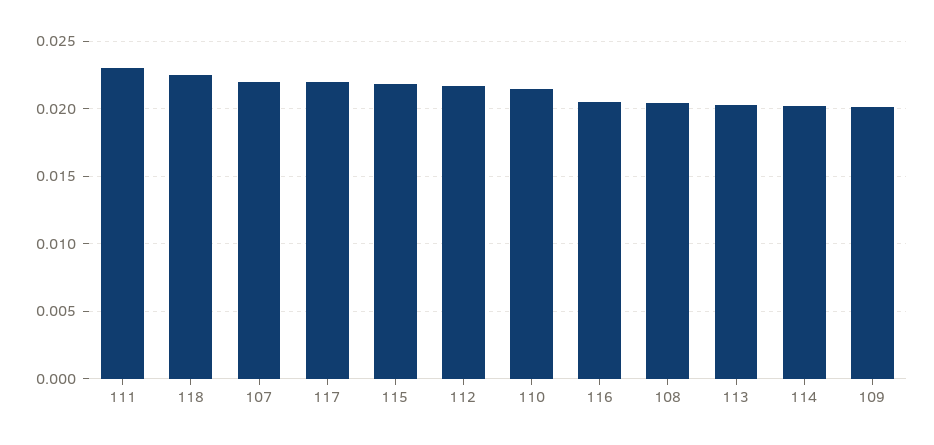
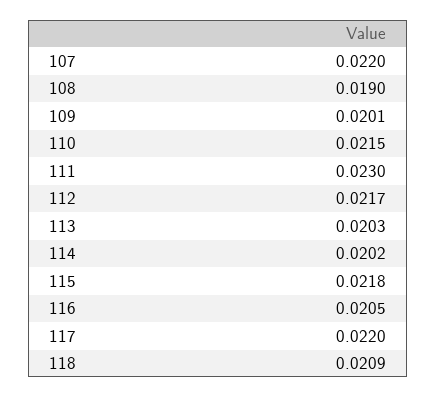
  {
    "111": 0.023,
-   "118": 0.0225,
+   "118": 0.0209,
    "107": 0.022,
    "117": 0.022,
    "115": 0.0218,
    "112": 0.0217,
    "110": 0.0215,
    "116": 0.0205,
-   "108": 0.0205,
+   "108": 0.019,
    "113": 0.0203,
    "114": 0.0202,
    "109": 0.0201
  }

